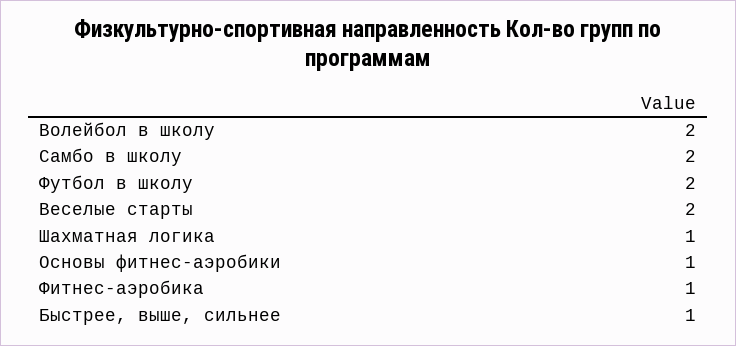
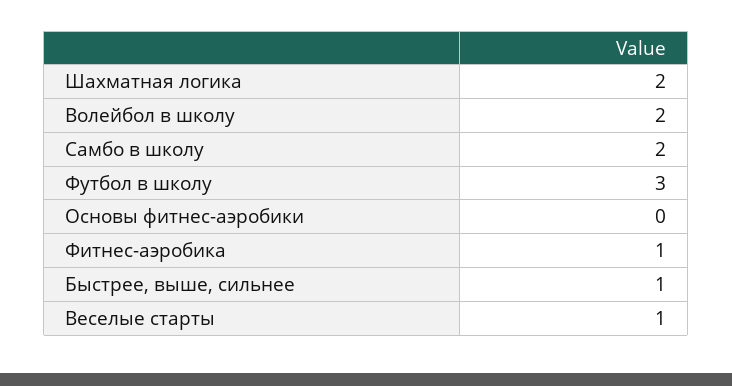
  {
    "Волейбол в школу": 2,
    "Самбо в школу": 2,
-   "Футбол в школу": 2,
+   "Футбол в школу": 3,
-   "Веселые старты": 2,
+   "Веселые старты": 1,
-   "Шахматная логика": 1,
+   "Шахматная логика": 2,
-   "Основы фитнес-аэробики": 1,
+   "Основы фитнес-аэробики": 0,
    "Фитнес-аэробика": 1,
    "Быстрее, выше, сильнее": 1
  }

